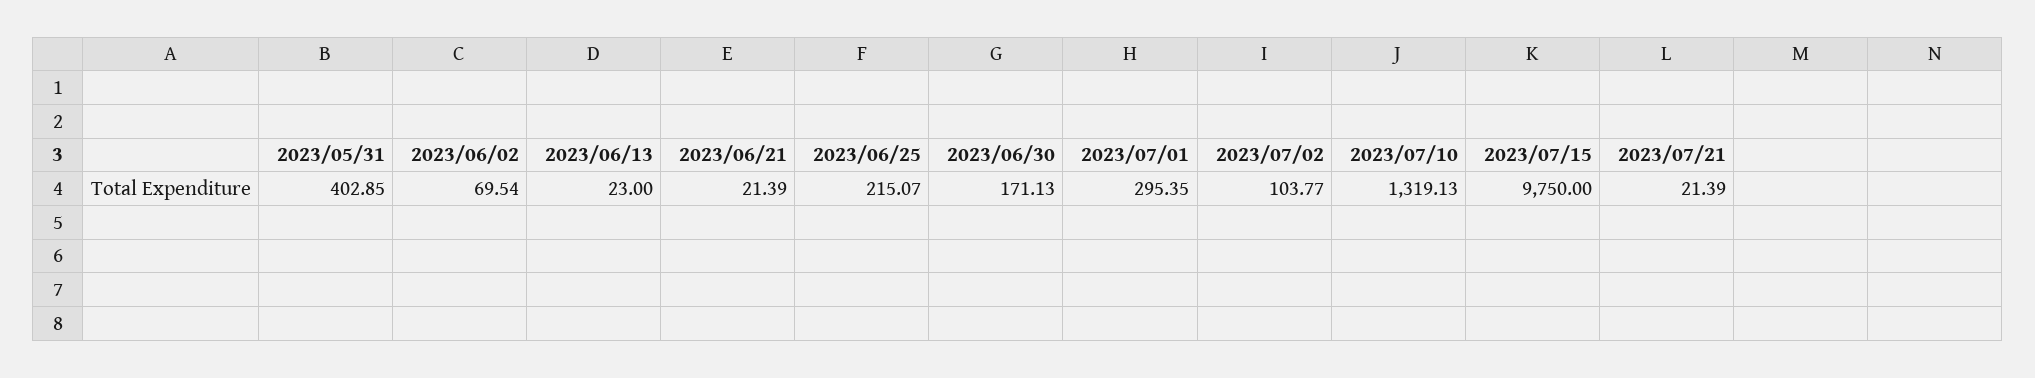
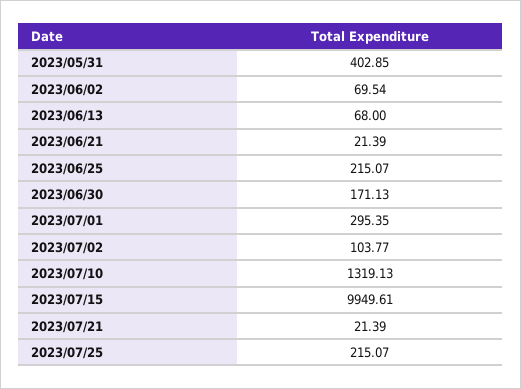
  {
    "2023/05/31": 402.85,
    "2023/06/02": 69.54,
-   "2023/06/13": 23,
+   "2023/06/13": 68,
    "2023/06/21": 21.39,
    "2023/06/25": 215.07,
    "2023/06/30": 171.13,
    "2023/07/01": 295.35,
    "2023/07/02": 103.77,
    "2023/07/10": 1319.13,
-   "2023/07/15": 9750,
+   "2023/07/15": 9949.61,
-   "2023/07/21": 21.39
+   "2023/07/21": 21.39,
+   "2023/07/25": 215.07
  }

